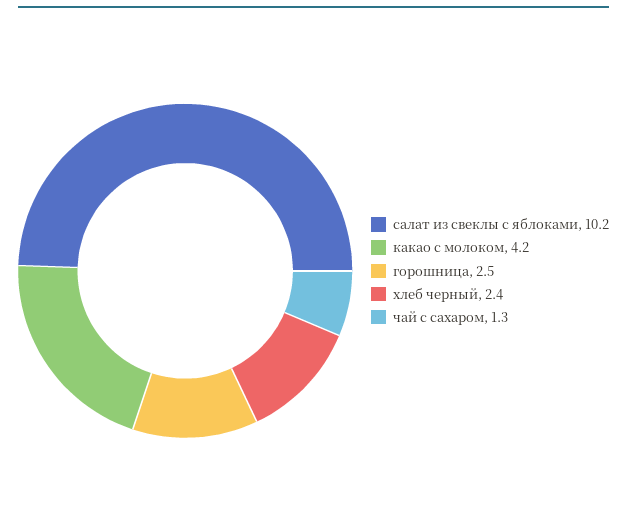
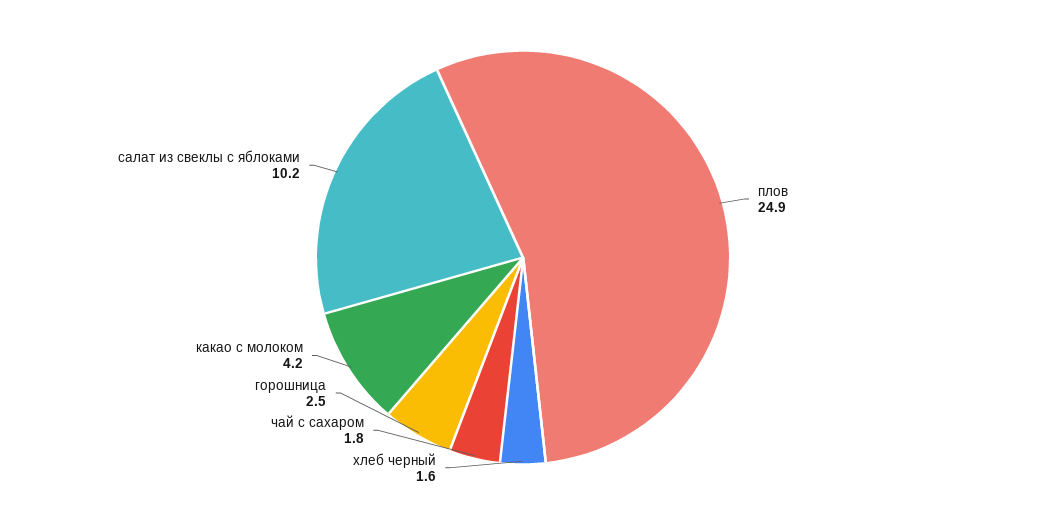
  {
    "салат из свеклы с яблоками": 10.2,
    "какао с молоком": 4.2,
    "горошница": 2.5,
-   "хлеб черный": 2.4,
+   "хлеб черный": 1.6,
-   "чай с сахаром": 1.3
+   "чай с сахаром": 1.8,
+   "плов": 24.9
  }

